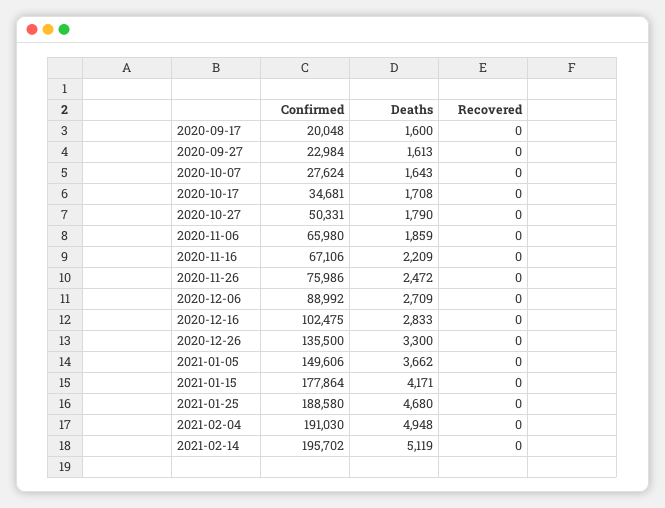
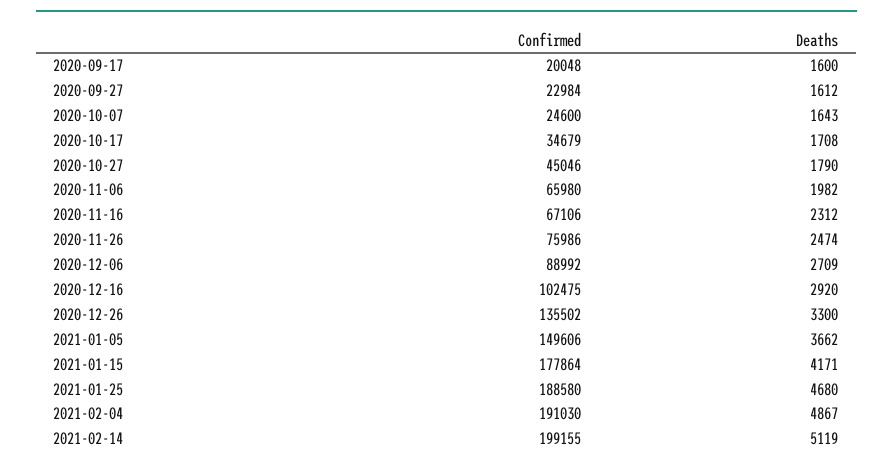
  {
    "Confirmed": {
      "2020-09-17": 20048,
      "2020-09-27": 22984,
-     "2020-10-07": 27624,
+     "2020-10-07": 24600,
-     "2020-10-17": 34681,
+     "2020-10-17": 34679,
-     "2020-10-27": 50331,
+     "2020-10-27": 45046,
      "2020-11-06": 65980,
      "2020-11-16": 67106,
      "2020-11-26": 75986,
      "2020-12-06": 88992,
      "2020-12-16": 102475,
-     "2020-12-26": 135500,
+     "2020-12-26": 135502,
      "2021-01-05": 149606,
      "2021-01-15": 177864,
      "2021-01-25": 188580,
      "2021-02-04": 191030,
-     "2021-02-14": 195702
+     "2021-02-14": 199155
    },
    "Deaths": {
      "2020-09-17": 1600,
-     "2020-09-27": 1613,
+     "2020-09-27": 1612,
      "2020-10-07": 1643,
      "2020-10-17": 1708,
      "2020-10-27": 1790,
-     "2020-11-06": 1859,
+     "2020-11-06": 1982,
-     "2020-11-16": 2209,
+     "2020-11-16": 2312,
-     "2020-11-26": 2472,
+     "2020-11-26": 2474,
      "2020-12-06": 2709,
-     "2020-12-16": 2833,
+     "2020-12-16": 2920,
      "2020-12-26": 3300,
      "2021-01-05": 3662,
      "2021-01-15": 4171,
      "2021-01-25": 4680,
-     "2021-02-04": 4948,
+     "2021-02-04": 4867,
      "2021-02-14": 5119
-   },
+   }
-   "Recovered": {
-     "2020-09-17": 0,
-     "2020-09-27": 0,
-     "2020-10-07": 0,
-     "2020-10-17": 0,
-     "2020-10-27": 0,
-     "2020-11-06": 0,
-     "2020-11-16": 0,
-     "2020-11-26": 0,
-     "2020-12-06": 0,
-     "2020-12-16": 0,
-     "2020-12-26": 0,
-     "2021-01-05": 0,
-     "2021-01-15": 0,
-     "2021-01-25": 0,
-     "2021-02-04": 0,
-     "2021-02-14": 0
-   }
  }

